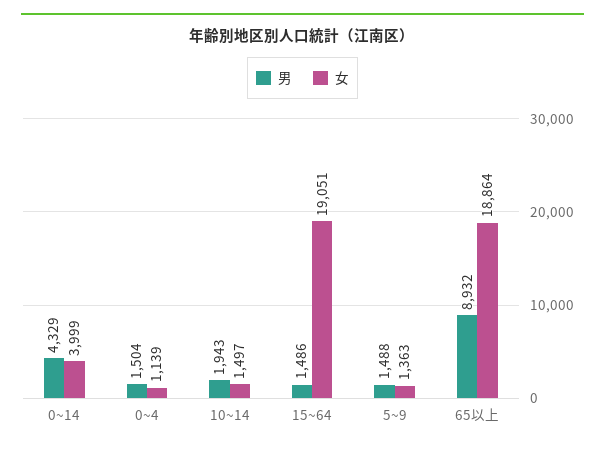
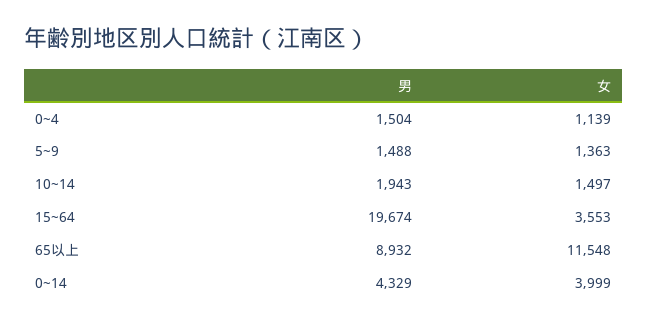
  {
    "男": {
      "0~14": 4329,
      "0~4": 1504,
      "10~14": 1943,
-     "15~64": 1486,
+     "15~64": 19674,
      "5~9": 1488,
      "65以上": 8932
    },
    "女": {
      "0~14": 3999,
      "0~4": 1139,
      "10~14": 1497,
-     "15~64": 19051,
+     "15~64": 3553,
      "5~9": 1363,
-     "65以上": 18864
+     "65以上": 11548
    }
  }

